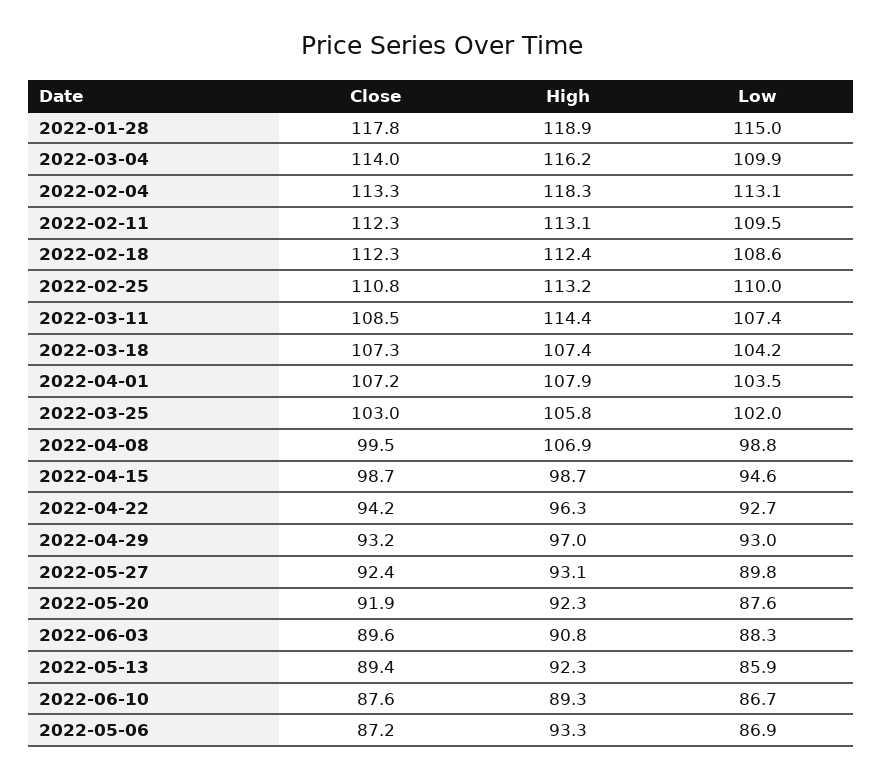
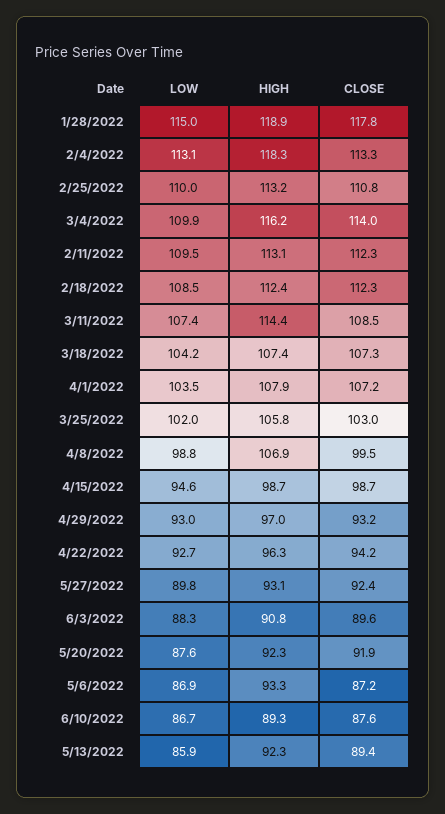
  {
    "Close": {
      "2022-01-28": 117.8,
      "2022-03-04": 114,
      "2022-02-04": 113.3,
      "2022-02-11": 112.3,
      "2022-02-18": 112.3,
      "2022-02-25": 110.8,
      "2022-03-11": 108.5,
      "2022-03-18": 107.3,
      "2022-04-01": 107.2,
      "2022-03-25": 103,
      "2022-04-08": 99.5,
      "2022-04-15": 98.7,
      "2022-04-22": 94.2,
      "2022-04-29": 93.2,
      "2022-05-27": 92.4,
      "2022-05-20": 91.9,
      "2022-06-03": 89.6,
      "2022-05-13": 89.4,
      "2022-06-10": 87.6,
      "2022-05-06": 87.2
    },
    "High": {
      "2022-01-28": 118.9,
      "2022-03-04": 116.2,
      "2022-02-04": 118.3,
      "2022-02-11": 113.1,
      "2022-02-18": 112.4,
      "2022-02-25": 113.2,
      "2022-03-11": 114.4,
      "2022-03-18": 107.4,
      "2022-04-01": 107.9,
      "2022-03-25": 105.8,
      "2022-04-08": 106.9,
      "2022-04-15": 98.7,
      "2022-04-22": 96.3,
      "2022-04-29": 97,
      "2022-05-27": 93.1,
      "2022-05-20": 92.3,
      "2022-06-03": 90.8,
      "2022-05-13": 92.3,
      "2022-06-10": 89.3,
      "2022-05-06": 93.3
    },
    "Low": {
      "2022-01-28": 115,
      "2022-03-04": 109.9,
      "2022-02-04": 113.1,
      "2022-02-11": 109.5,
-     "2022-02-18": 108.6,
+     "2022-02-18": 108.5,
      "2022-02-25": 110,
      "2022-03-11": 107.4,
      "2022-03-18": 104.2,
      "2022-04-01": 103.5,
      "2022-03-25": 102,
      "2022-04-08": 98.8,
      "2022-04-15": 94.6,
      "2022-04-22": 92.7,
      "2022-04-29": 93,
      "2022-05-27": 89.8,
      "2022-05-20": 87.6,
      "2022-06-03": 88.3,
      "2022-05-13": 85.9,
      "2022-06-10": 86.7,
      "2022-05-06": 86.9
    }
  }

